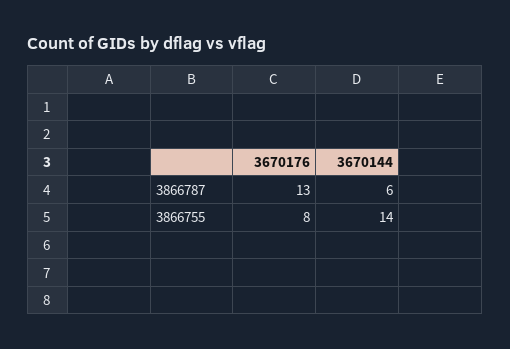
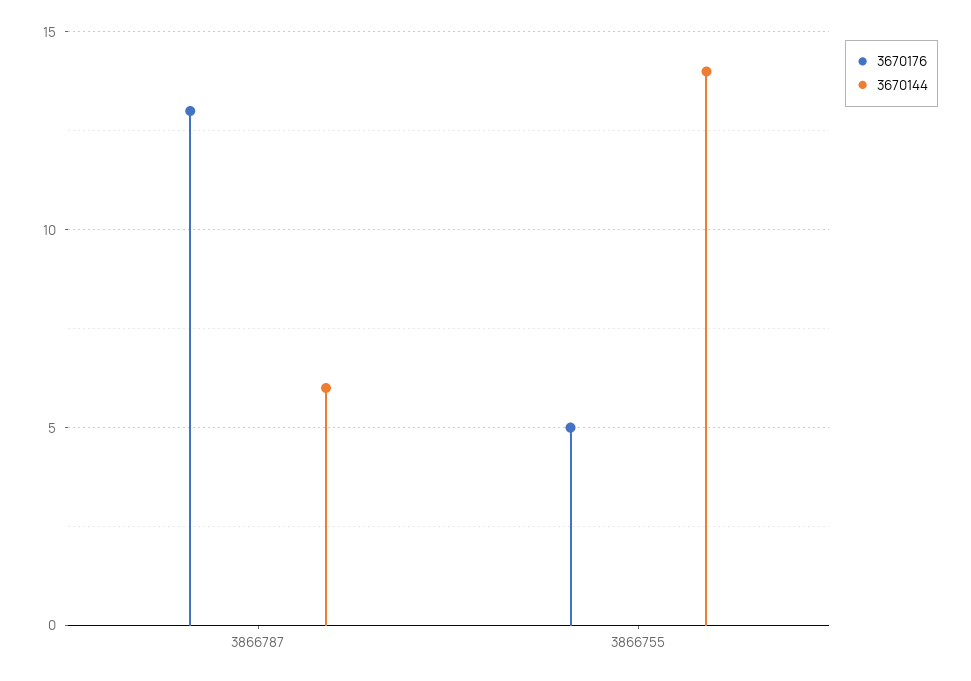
  {
    "3670176": {
      "3866787": 13,
-     "3866755": 8
+     "3866755": 5
    },
    "3670144": {
      "3866787": 6,
      "3866755": 14
    }
  }

